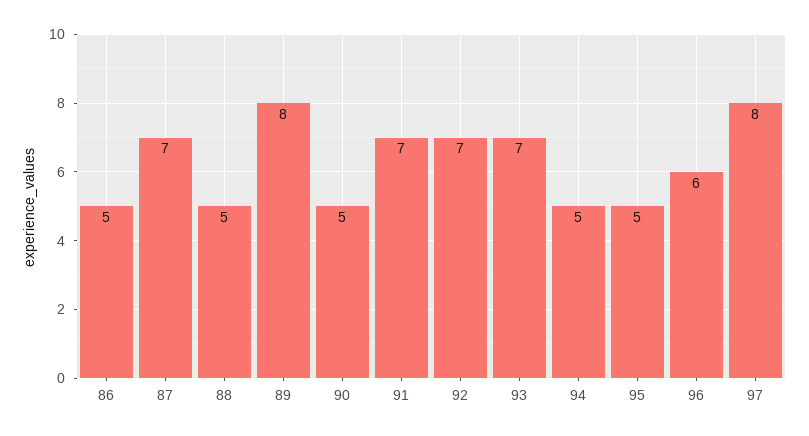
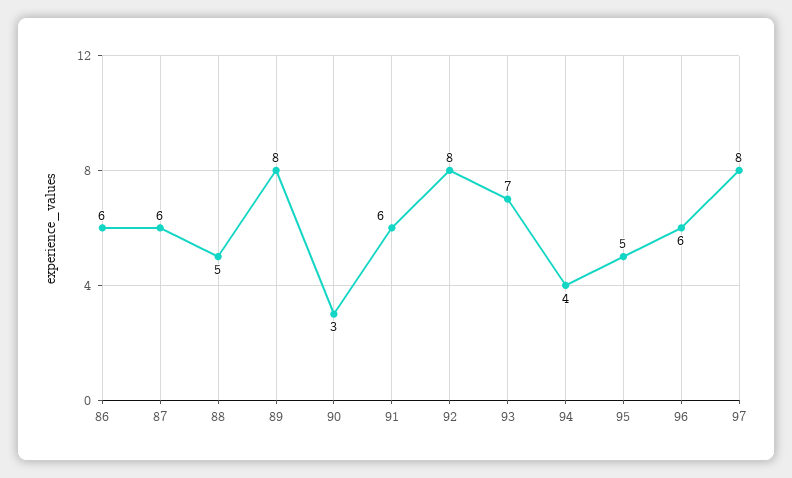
  {
-   "86": 5,
+   "86": 6,
-   "87": 7,
+   "87": 6,
    "88": 5,
    "89": 8,
-   "90": 5,
+   "90": 3,
-   "91": 7,
+   "91": 6,
-   "92": 7,
+   "92": 8,
    "93": 7,
-   "94": 5,
+   "94": 4,
    "95": 5,
    "96": 6,
    "97": 8
  }

